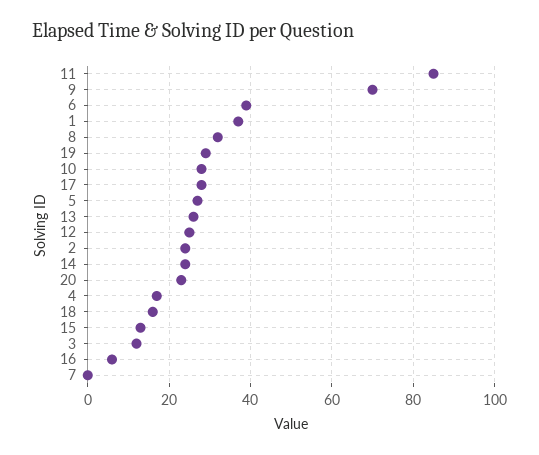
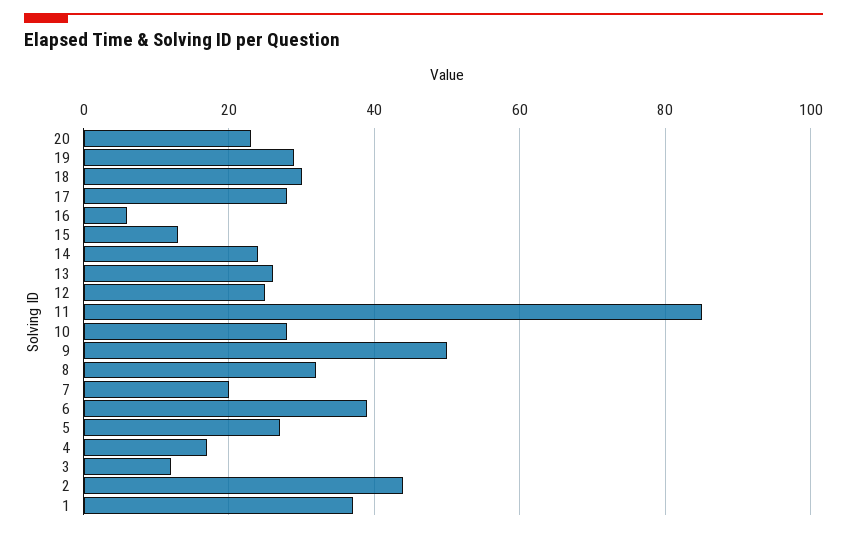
  {
    "11": 85,
-   "9": 70,
+   "9": 50,
    "6": 40,
    "1": 35,
    "8": 30,
    "19": 30,
    "10": 30,
    "17": 30,
    "5": 25,
    "13": 25,
    "12": 25,
-   "2": 25,
+   "2": 45,
    "14": 25,
    "20": 25,
    "4": 15,
-   "18": 15,
+   "18": 30,
    "15": 15,
    "3": 10,
    "16": 5,
-   "7": 0
+   "7": 20
  }

